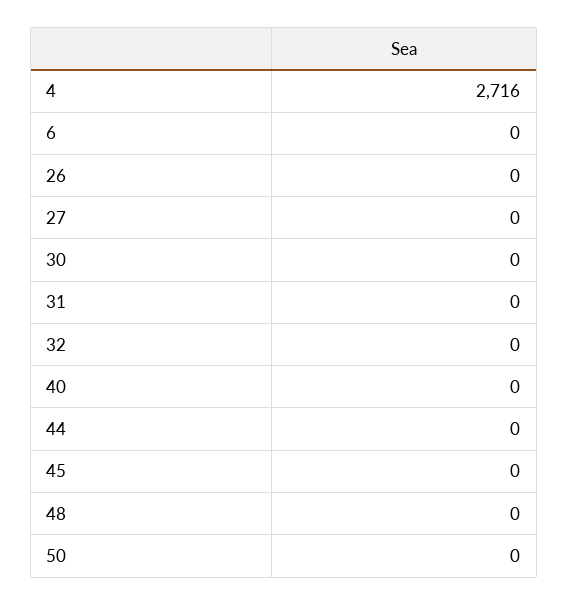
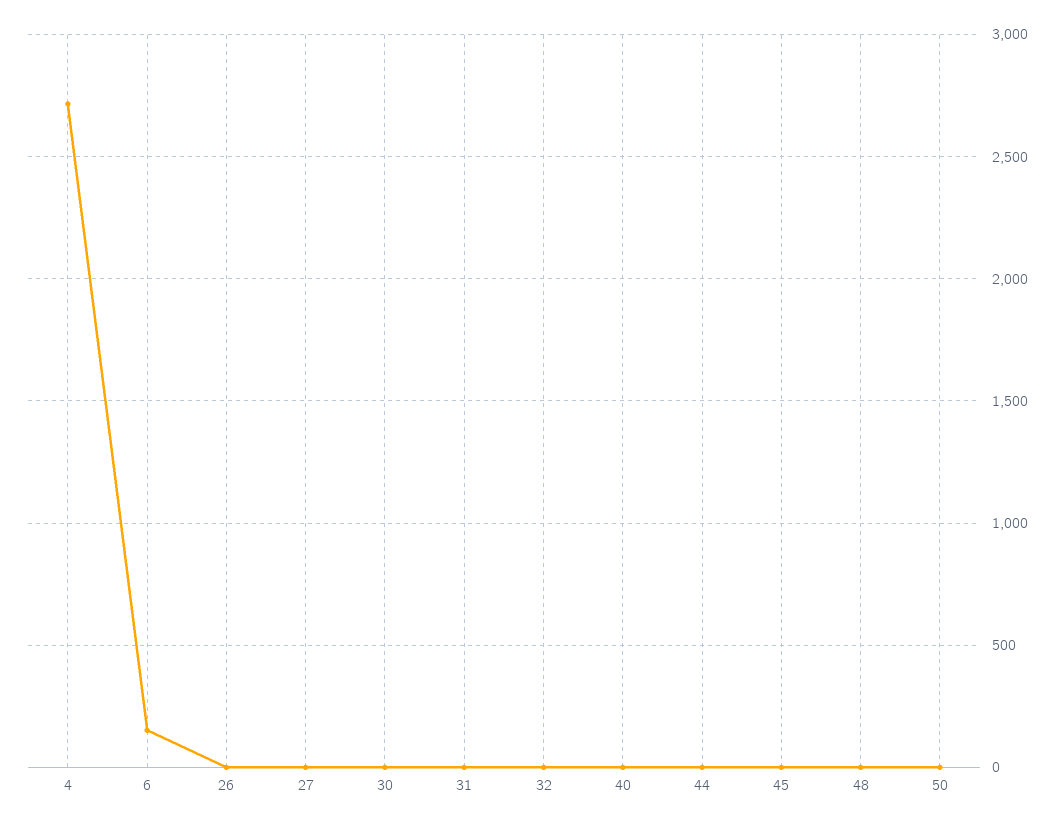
  {
    "4": 2716,
-   "6": 0,
+   "6": 150,
    "26": 0,
    "27": 0,
    "30": 0,
    "31": 0,
    "32": 0,
    "40": 0,
    "44": 0,
    "45": 0,
    "48": 0,
    "50": 0
  }

